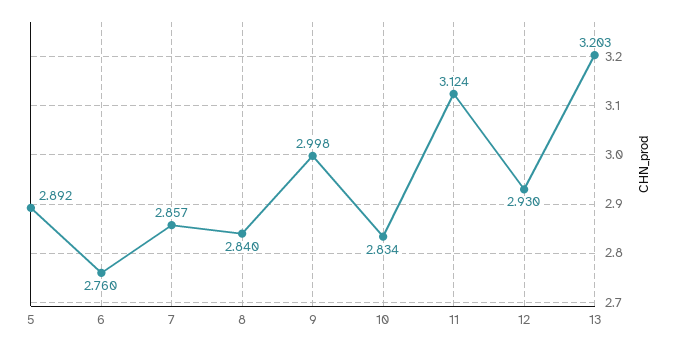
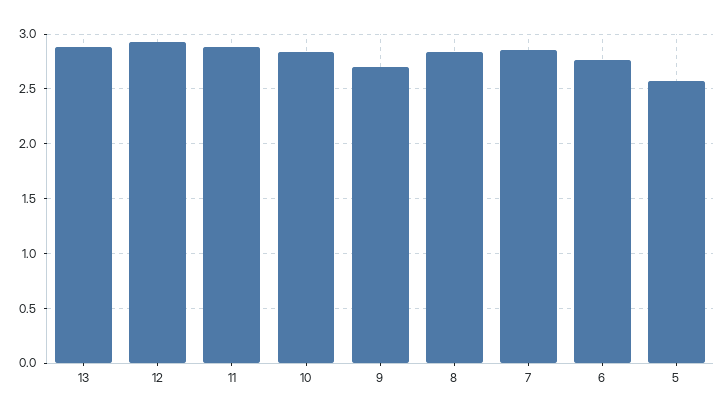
  {
-   "5": 2.892,
+   "5": 2.6,
    "6": 2.76,
    "7": 2.857,
    "8": 2.84,
-   "9": 2.998,
+   "9": 2.7,
    "10": 2.834,
-   "11": 3.124,
+   "11": 2.9,
    "12": 2.93,
-   "13": 3.203
+   "13": 2.9
  }

